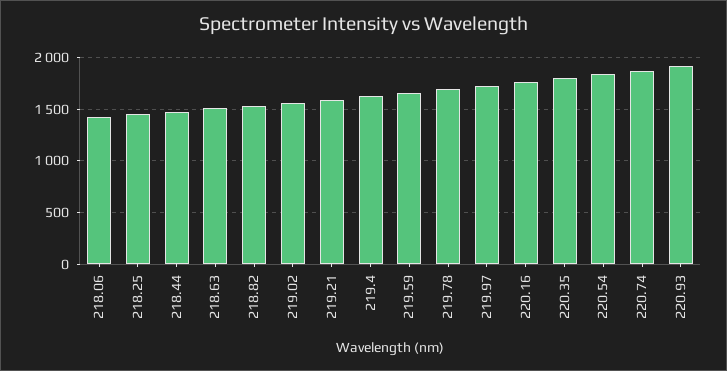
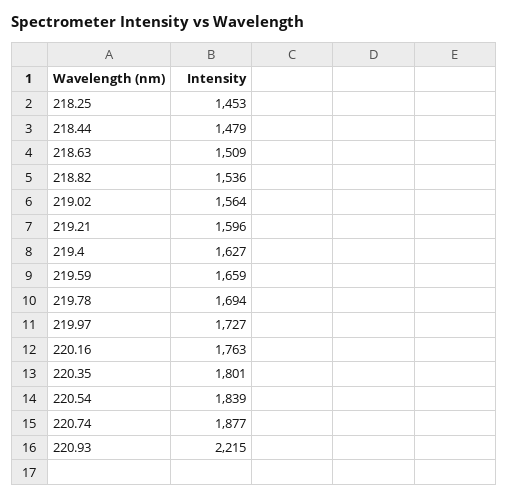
  {
-   "218.06": 1400,
    "218.25": 1453,
    "218.44": 1479,
    "218.63": 1509,
    "218.82": 1536,
    "219.02": 1564,
    "219.21": 1596,
    "219.4": 1627,
    "219.59": 1659,
    "219.78": 1694,
    "219.97": 1727,
    "220.16": 1763,
    "220.35": 1801,
    "220.54": 1839,
    "220.74": 1877,
-   "220.93": 1900
+   "220.93": 2215
  }

